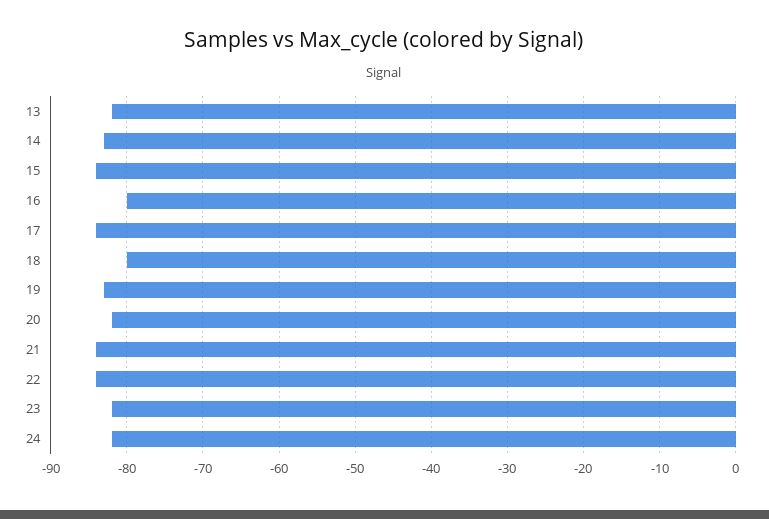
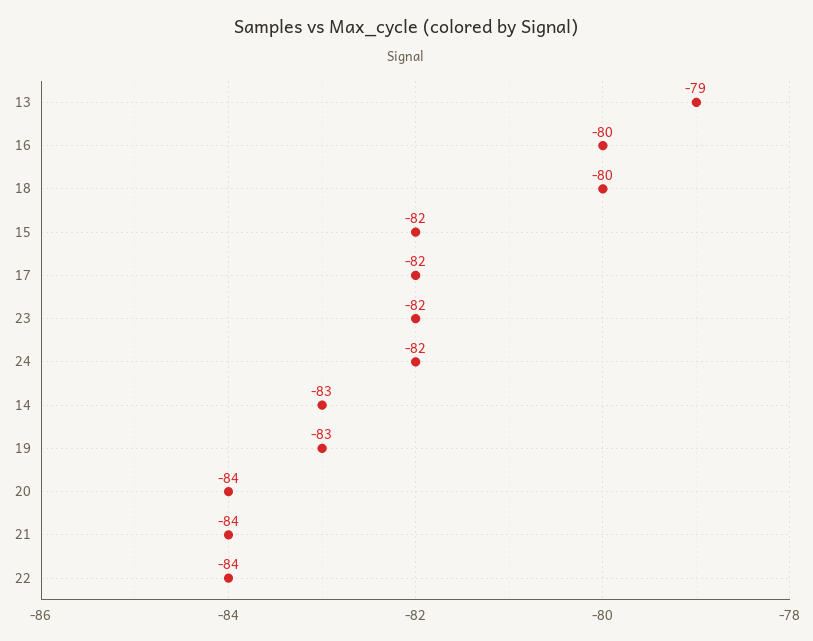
  {
-   "13": -82,
+   "13": -79,
    "14": -83,
-   "15": -84,
+   "15": -82,
    "16": -80,
-   "17": -84,
+   "17": -82,
    "18": -80,
    "19": -83,
-   "20": -82,
+   "20": -84,
    "21": -84,
    "22": -84,
    "23": -82,
    "24": -82
  }

